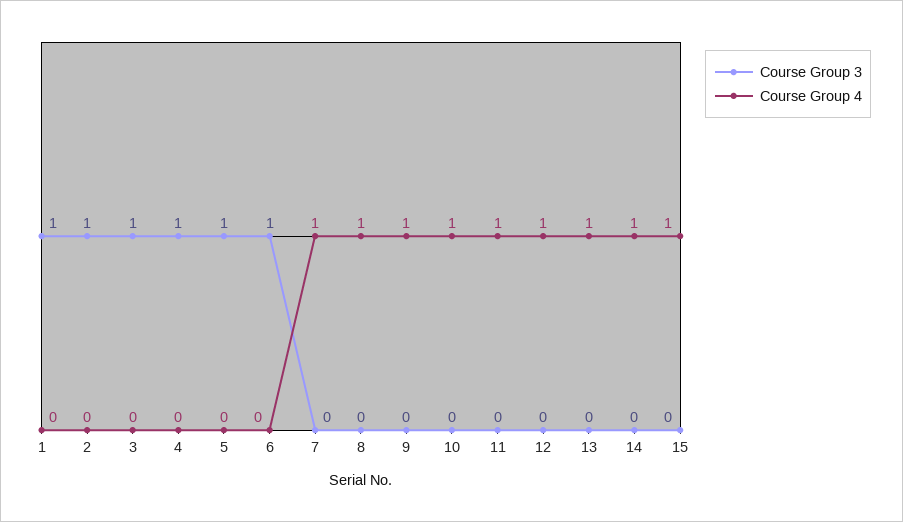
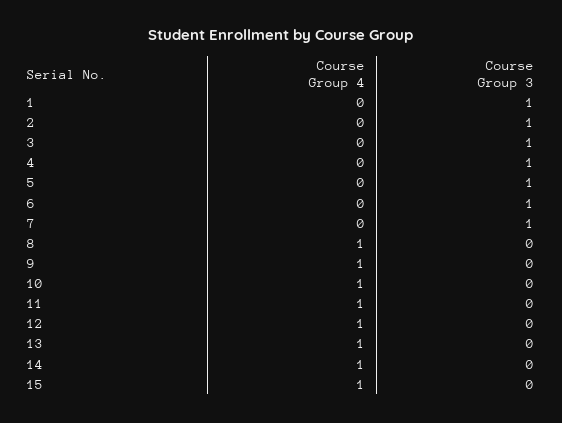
  {
    "Course Group 3": {
      "1": 1,
      "2": 1,
      "3": 1,
      "4": 1,
      "5": 1,
      "6": 1,
-     "7": 0,
+     "7": 1,
      "8": 0,
      "9": 0,
      "10": 0,
      "11": 0,
      "12": 0,
      "13": 0,
      "14": 0,
      "15": 0
    },
    "Course Group 4": {
      "1": 0,
      "2": 0,
      "3": 0,
      "4": 0,
      "5": 0,
      "6": 0,
-     "7": 1,
+     "7": 0,
      "8": 1,
      "9": 1,
      "10": 1,
      "11": 1,
      "12": 1,
      "13": 1,
      "14": 1,
      "15": 1
    }
  }

